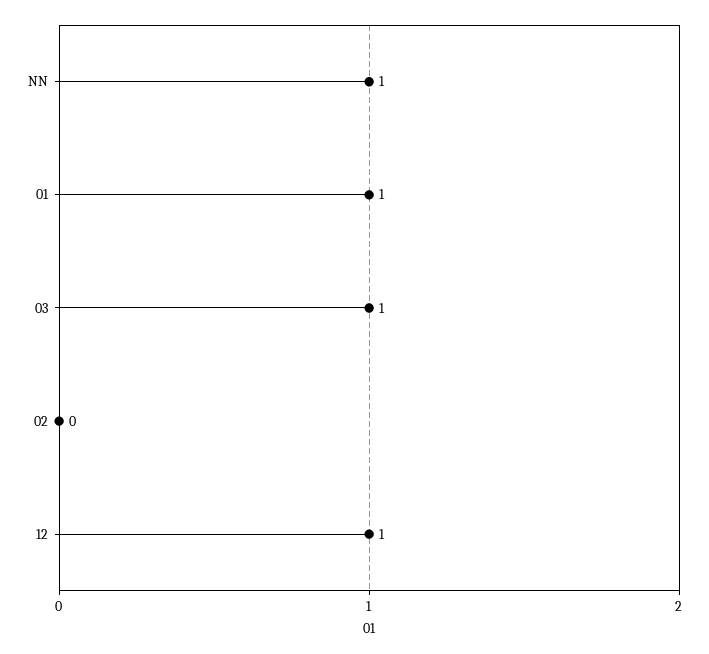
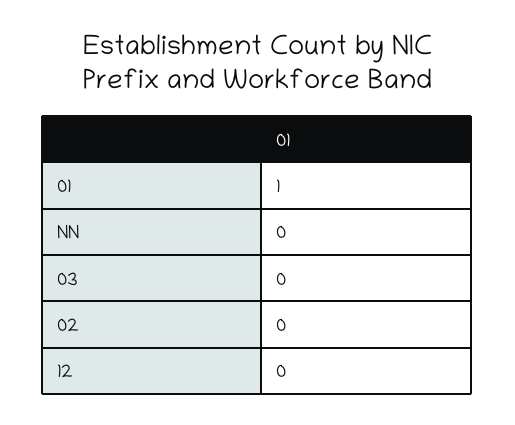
  {
-   "NN": 1,
+   "NN": 0,
    "01": 1,
-   "03": 1,
+   "03": 0,
    "02": 0,
-   "12": 1
+   "12": 0
  }

